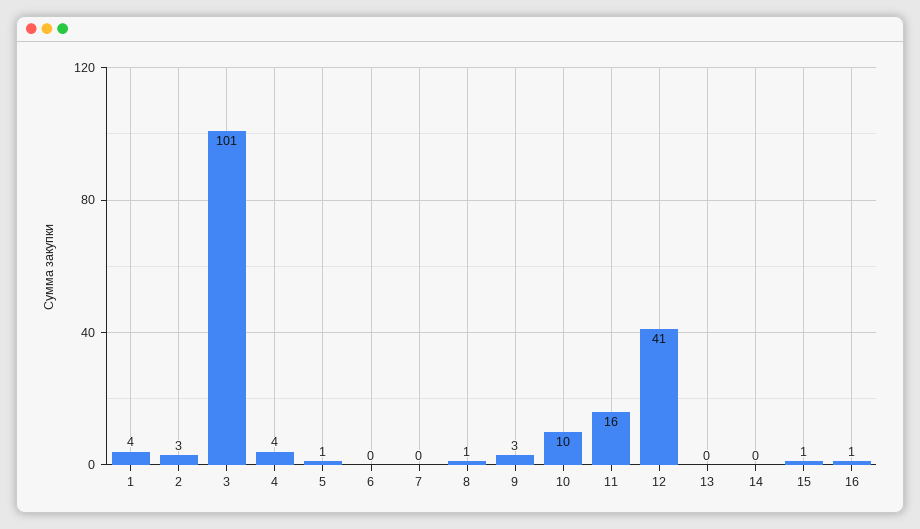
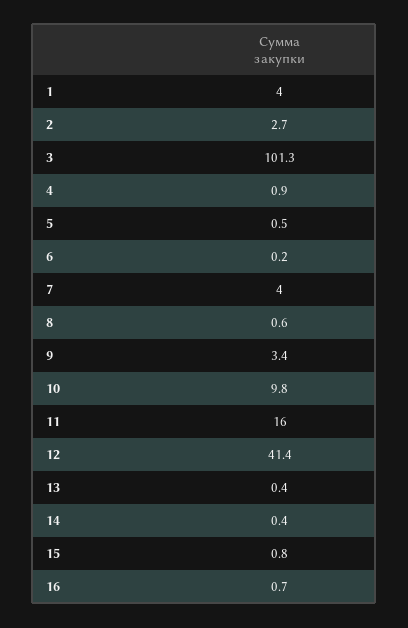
  {
    "1": 4,
    "2": 2.7,
    "3": 101.3,
-   "4": 4,
+   "4": 0.9,
    "5": 0.5,
    "6": 0.2,
-   "7": 0,
+   "7": 4,
    "8": 0.6,
    "9": 3.4,
    "10": 9.8,
    "11": 16,
    "12": 41.4,
    "13": 0.4,
    "14": 0.4,
    "15": 0.8,
    "16": 0.7
  }

